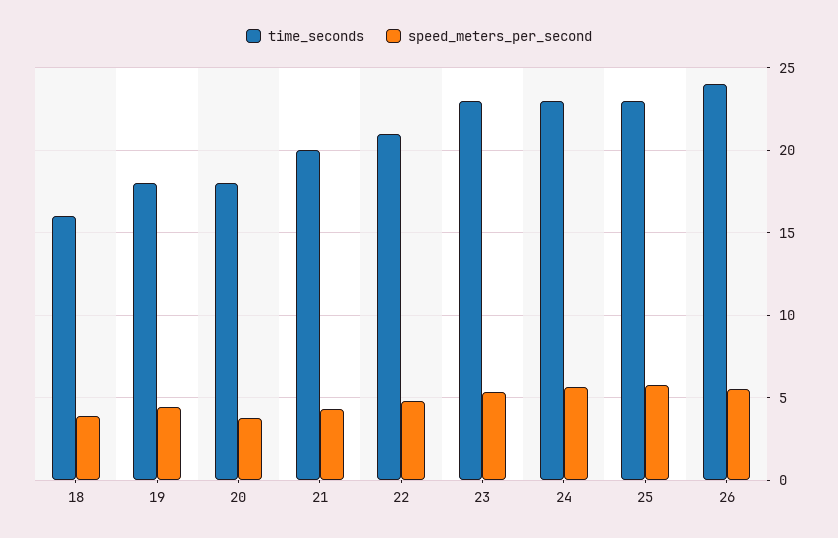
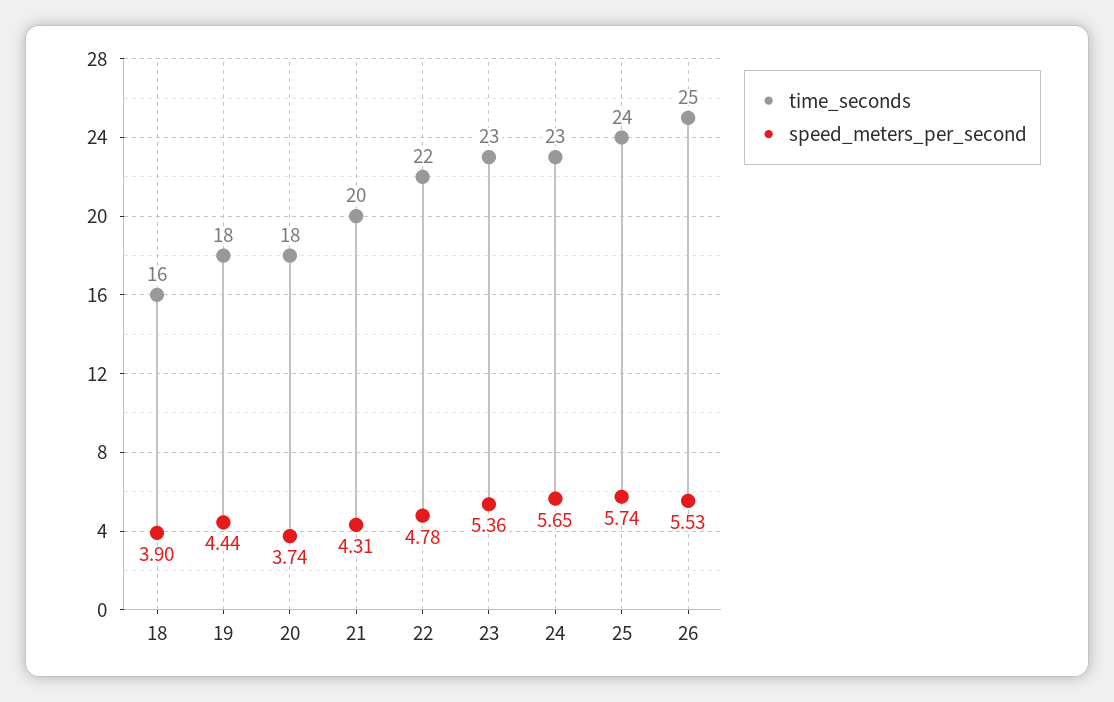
  {
    "time_seconds": {
      "18": 16,
      "19": 18,
      "20": 18,
      "21": 20,
-     "22": 21,
+     "22": 22,
      "23": 23,
      "24": 23,
-     "25": 23,
+     "25": 24,
-     "26": 24
+     "26": 25
    },
    "speed_meters_per_second": {
      "18": 3.9,
      "19": 4.44,
      "20": 3.74,
      "21": 4.31,
      "22": 4.78,
      "23": 5.36,
      "24": 5.65,
      "25": 5.74,
      "26": 5.53
    }
  }

